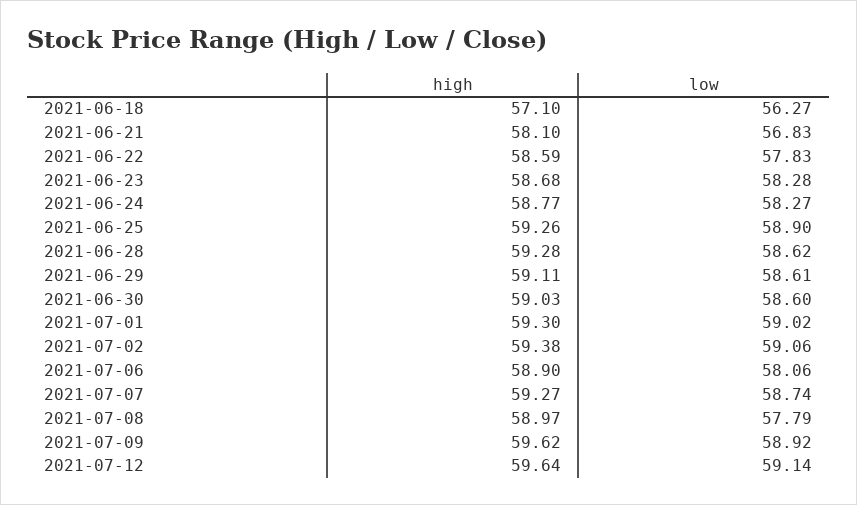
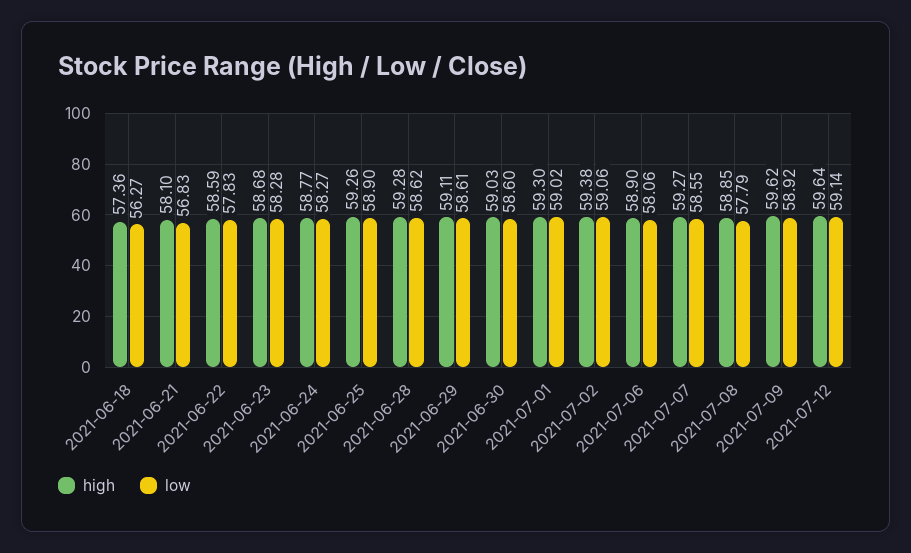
  {
    "high": {
-     "2021-06-18": 57.1,
+     "2021-06-18": 57.36,
      "2021-06-21": 58.1,
      "2021-06-22": 58.59,
      "2021-06-23": 58.68,
      "2021-06-24": 58.77,
      "2021-06-25": 59.26,
      "2021-06-28": 59.28,
      "2021-06-29": 59.11,
      "2021-06-30": 59.03,
      "2021-07-01": 59.3,
      "2021-07-02": 59.38,
      "2021-07-06": 58.9,
      "2021-07-07": 59.27,
-     "2021-07-08": 58.97,
+     "2021-07-08": 58.85,
      "2021-07-09": 59.62,
      "2021-07-12": 59.64
    },
    "low": {
      "2021-06-18": 56.27,
      "2021-06-21": 56.83,
      "2021-06-22": 57.83,
      "2021-06-23": 58.28,
      "2021-06-24": 58.27,
      "2021-06-25": 58.9,
      "2021-06-28": 58.62,
      "2021-06-29": 58.61,
      "2021-06-30": 58.6,
      "2021-07-01": 59.02,
      "2021-07-02": 59.06,
      "2021-07-06": 58.06,
-     "2021-07-07": 58.74,
+     "2021-07-07": 58.55,
      "2021-07-08": 57.79,
      "2021-07-09": 58.92,
      "2021-07-12": 59.14
    }
  }

